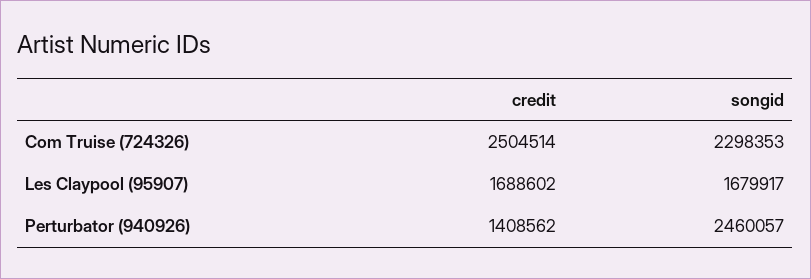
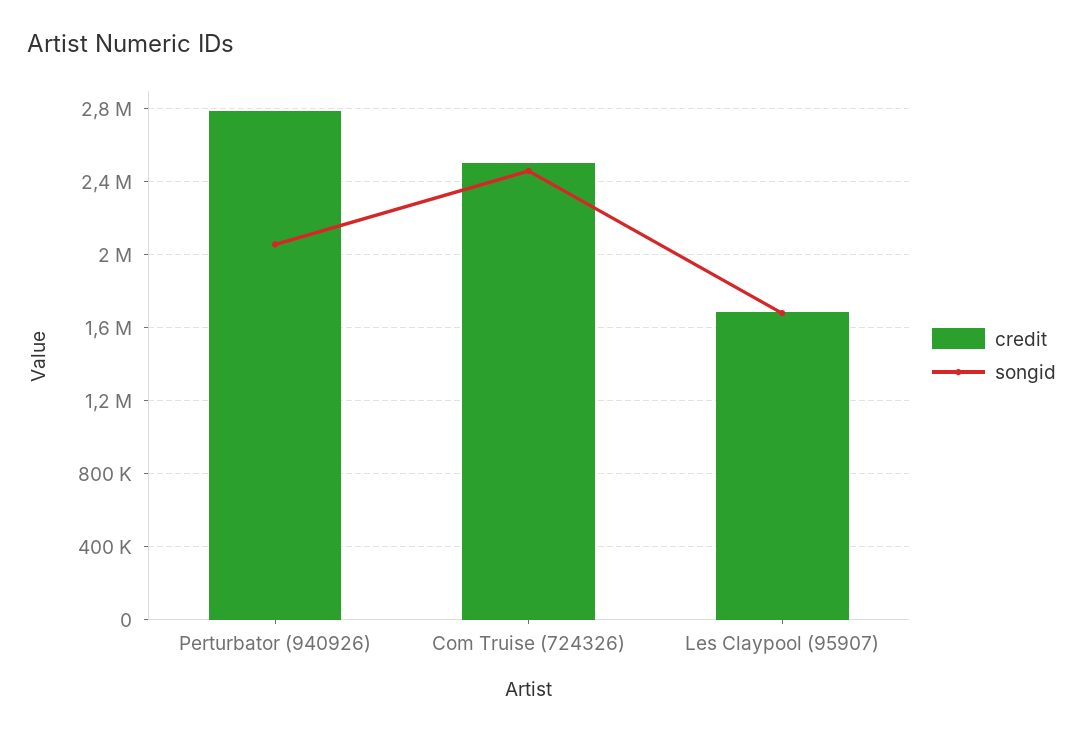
  {
    "credit": {
      "Com Truise (724326)": 2504514,
      "Les Claypool (95907)": 1688602,
-     "Perturbator (940926)": 1408562
+     "Perturbator (940926)": 2800000
    },
    "songid": {
-     "Com Truise (724326)": 2298353,
+     "Com Truise (724326)": 2450000,
      "Les Claypool (95907)": 1679917,
-     "Perturbator (940926)": 2460057
+     "Perturbator (940926)": 2050000
    }
  }

